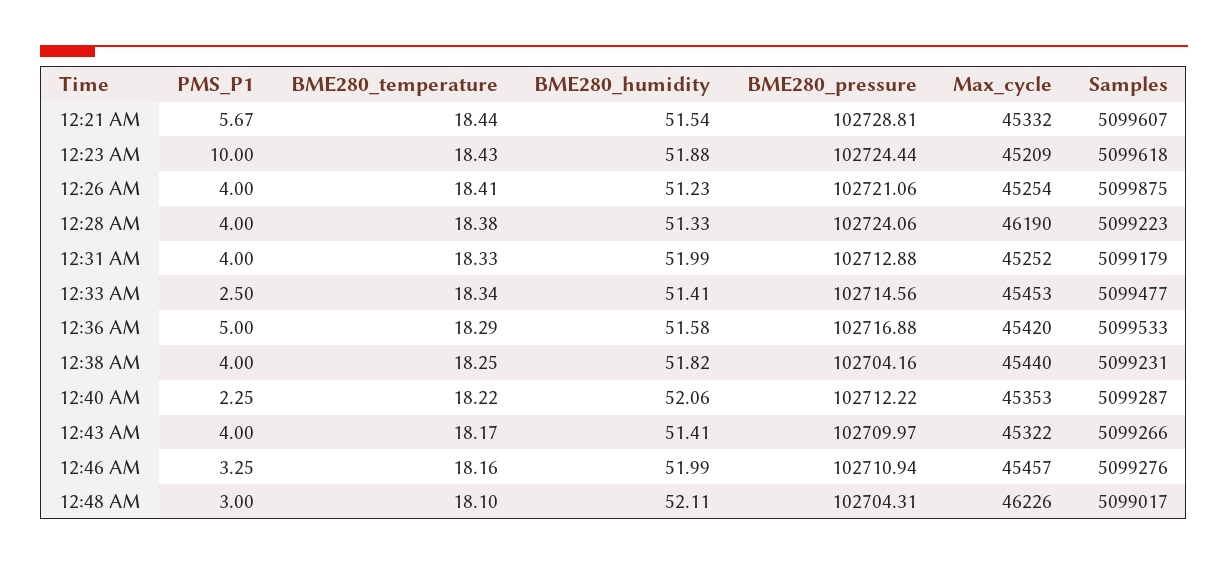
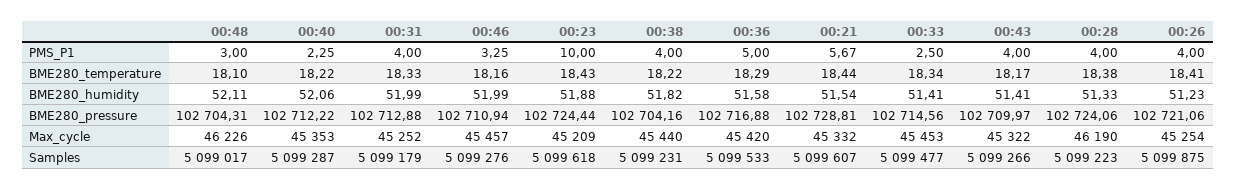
  {
    "PMS_P1": {
      "12:21 AM": 5.67,
      "12:23 AM": 10,
      "12:26 AM": 4,
      "12:28 AM": 4,
      "12:31 AM": 4,
      "12:33 AM": 2.5,
      "12:36 AM": 5,
      "12:38 AM": 4,
      "12:40 AM": 2.25,
      "12:43 AM": 4,
      "12:46 AM": 3.25,
      "12:48 AM": 3
    },
    "BME280_temperature": {
      "12:21 AM": 18.44,
      "12:23 AM": 18.43,
      "12:26 AM": 18.41,
      "12:28 AM": 18.38,
      "12:31 AM": 18.33,
      "12:33 AM": 18.34,
      "12:36 AM": 18.29,
-     "12:38 AM": 18.25,
+     "12:38 AM": 18.22,
      "12:40 AM": 18.22,
      "12:43 AM": 18.17,
      "12:46 AM": 18.16,
      "12:48 AM": 18.1
    },
    "BME280_humidity": {
      "12:21 AM": 51.54,
      "12:23 AM": 51.88,
      "12:26 AM": 51.23,
      "12:28 AM": 51.33,
      "12:31 AM": 51.99,
      "12:33 AM": 51.41,
      "12:36 AM": 51.58,
      "12:38 AM": 51.82,
      "12:40 AM": 52.06,
      "12:43 AM": 51.41,
      "12:46 AM": 51.99,
      "12:48 AM": 52.11
    },
    "BME280_pressure": {
      "12:21 AM": 102728.81,
      "12:23 AM": 102724.44,
      "12:26 AM": 102721.06,
      "12:28 AM": 102724.06,
      "12:31 AM": 102712.88,
      "12:33 AM": 102714.56,
      "12:36 AM": 102716.88,
      "12:38 AM": 102704.16,
      "12:40 AM": 102712.22,
      "12:43 AM": 102709.97,
      "12:46 AM": 102710.94,
      "12:48 AM": 102704.31
    },
    "Max_cycle": {
      "12:21 AM": 45332,
      "12:23 AM": 45209,
      "12:26 AM": 45254,
      "12:28 AM": 46190,
      "12:31 AM": 45252,
      "12:33 AM": 45453,
      "12:36 AM": 45420,
      "12:38 AM": 45440,
      "12:40 AM": 45353,
      "12:43 AM": 45322,
      "12:46 AM": 45457,
      "12:48 AM": 46226
    },
    "Samples": {
      "12:21 AM": 5099607,
      "12:23 AM": 5099618,
      "12:26 AM": 5099875,
      "12:28 AM": 5099223,
      "12:31 AM": 5099179,
      "12:33 AM": 5099477,
      "12:36 AM": 5099533,
      "12:38 AM": 5099231,
      "12:40 AM": 5099287,
      "12:43 AM": 5099266,
      "12:46 AM": 5099276,
      "12:48 AM": 5099017
    }
  }

